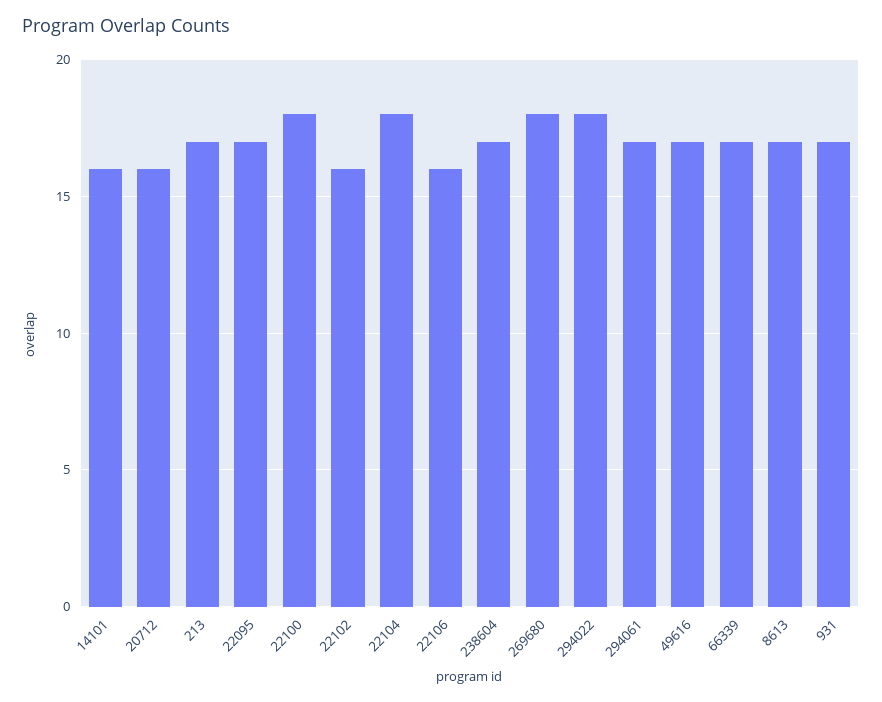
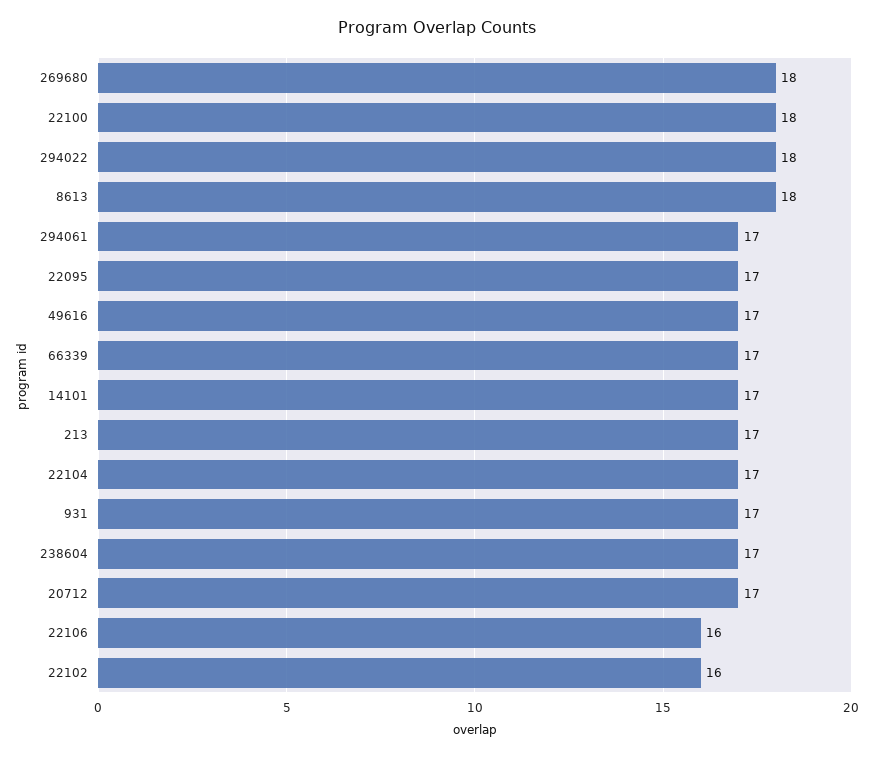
  {
-   "14101": 16,
+   "14101": 17,
-   "20712": 16,
+   "20712": 17,
    "213": 17,
    "22095": 17,
    "22100": 18,
    "22102": 16,
-   "22104": 18,
+   "22104": 17,
    "22106": 16,
    "238604": 17,
    "269680": 18,
    "294022": 18,
    "294061": 17,
    "49616": 17,
    "66339": 17,
-   "8613": 17,
+   "8613": 18,
    "931": 17
  }

